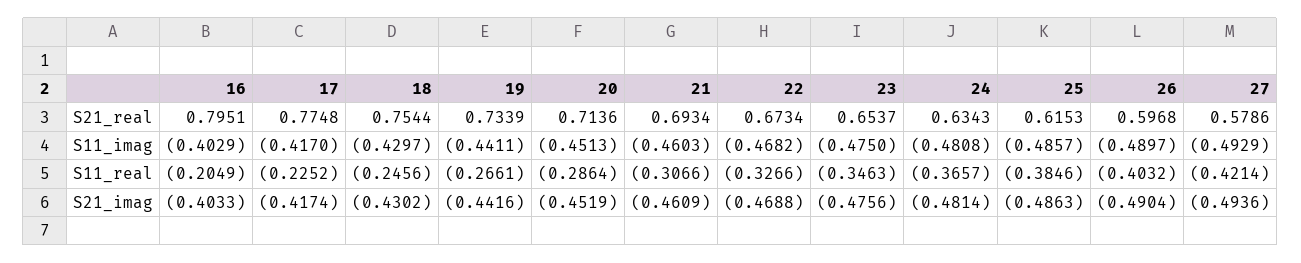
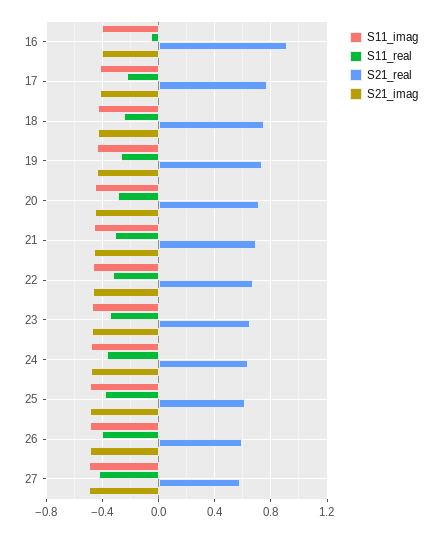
  {
    "S21_real": {
-     "16": 0.7951,
+     "16": 0.9,
      "17": 0.7748,
      "18": 0.7544,
      "19": 0.7339,
      "20": 0.7136,
      "21": 0.6934,
      "22": 0.6734,
      "23": 0.6537,
      "24": 0.6343,
      "25": 0.6153,
      "26": 0.5968,
      "27": 0.5786
    },
    "S11_imag": {
      "16": -0.4029,
      "17": -0.417,
      "18": -0.4297,
      "19": -0.4411,
      "20": -0.4513,
      "21": -0.4603,
      "22": -0.4682,
      "23": -0.475,
      "24": -0.4808,
      "25": -0.4857,
      "26": -0.4897,
      "27": -0.4929
    },
    "S11_real": {
-     "16": -0.2049,
+     "16": -0.05,
      "17": -0.2252,
      "18": -0.2456,
      "19": -0.2661,
      "20": -0.2864,
      "21": -0.3066,
      "22": -0.3266,
      "23": -0.3463,
      "24": -0.3657,
      "25": -0.3846,
      "26": -0.4032,
      "27": -0.4214
    },
    "S21_imag": {
      "16": -0.4033,
      "17": -0.4174,
      "18": -0.4302,
      "19": -0.4416,
      "20": -0.4519,
      "21": -0.4609,
      "22": -0.4688,
      "23": -0.4756,
      "24": -0.4814,
      "25": -0.4863,
      "26": -0.4904,
      "27": -0.4936
    }
  }

